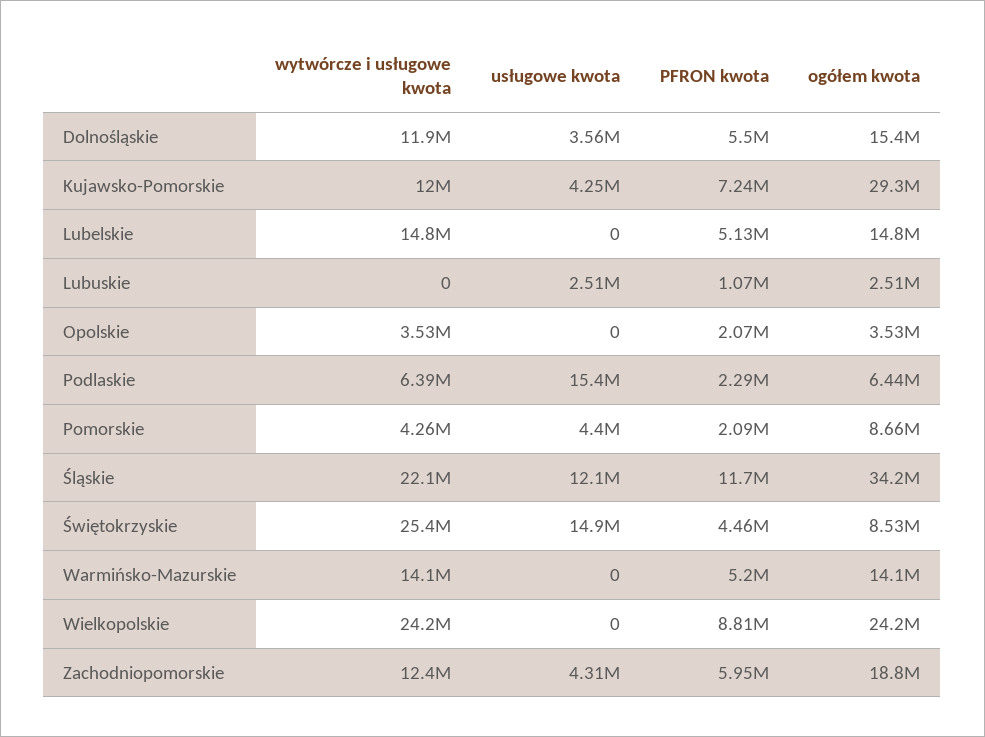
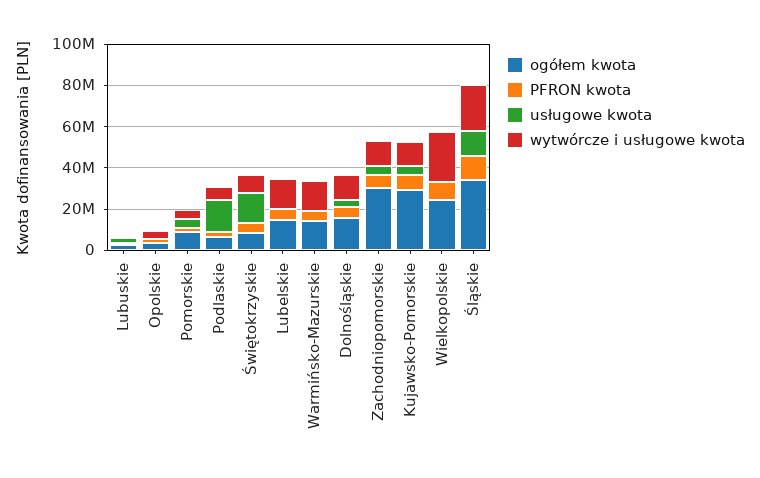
  {
    "wytwórcze i usługowe kwota": {
      "Dolnośląskie": 11900000,
      "Kujawsko-Pomorskie": 12000000,
      "Lubelskie": 14800000,
      "Lubuskie": 0,
      "Opolskie": 3530000,
      "Podlaskie": 6390000,
      "Pomorskie": 4260000,
      "Śląskie": 22100000,
-     "Świętokrzyskie": 25400000,
+     "Świętokrzyskie": 10000000,
      "Warmińsko-Mazurskie": 14100000,
      "Wielkopolskie": 24200000,
      "Zachodniopomorskie": 12400000
    },
    "usługowe kwota": {
      "Dolnośląskie": 3560000,
      "Kujawsko-Pomorskie": 4250000,
      "Lubelskie": 0,
      "Lubuskie": 2510000,
      "Opolskie": 0,
      "Podlaskie": 15400000,
      "Pomorskie": 4400000,
      "Śląskie": 12100000,
      "Świętokrzyskie": 14900000,
      "Warmińsko-Mazurskie": 0,
      "Wielkopolskie": 0,
      "Zachodniopomorskie": 4310000
    },
    "PFRON kwota": {
      "Dolnośląskie": 5500000,
      "Kujawsko-Pomorskie": 7240000,
      "Lubelskie": 5130000,
      "Lubuskie": 1070000,
      "Opolskie": 2070000,
      "Podlaskie": 2290000,
      "Pomorskie": 2090000,
      "Śląskie": 11700000,
      "Świętokrzyskie": 4460000,
      "Warmińsko-Mazurskie": 5200000,
      "Wielkopolskie": 8810000,
      "Zachodniopomorskie": 5950000
    },
    "ogółem kwota": {
      "Dolnośląskie": 15400000,
      "Kujawsko-Pomorskie": 29300000,
      "Lubelskie": 14800000,
      "Lubuskie": 2510000,
      "Opolskie": 3530000,
      "Podlaskie": 6440000,
      "Pomorskie": 8660000,
      "Śląskie": 34200000,
      "Świętokrzyskie": 8530000,
      "Warmińsko-Mazurskie": 14100000,
      "Wielkopolskie": 24200000,
-     "Zachodniopomorskie": 18800000
+     "Zachodniopomorskie": 30000000
    }
  }

